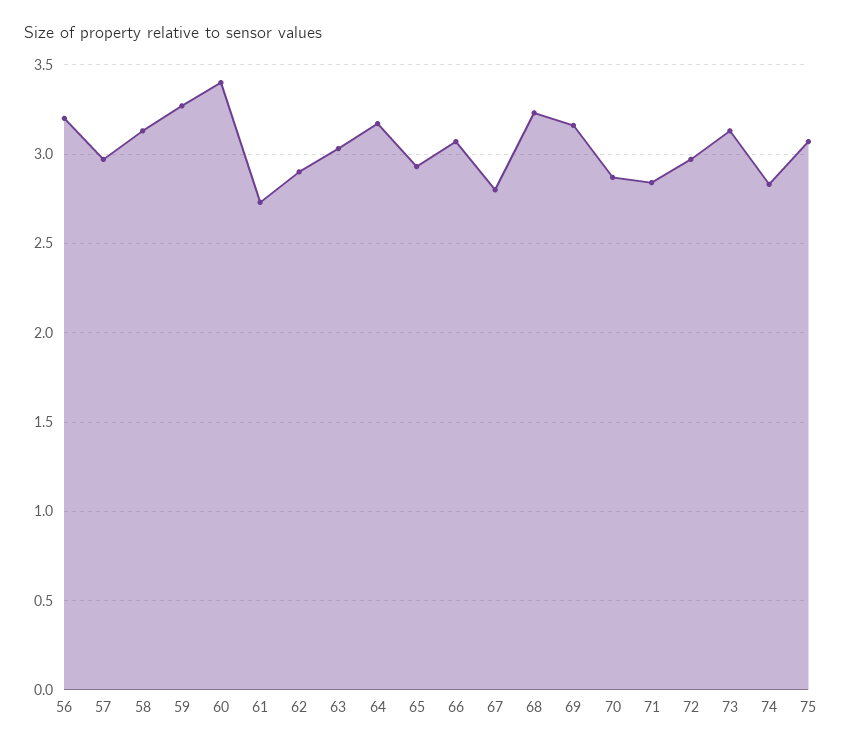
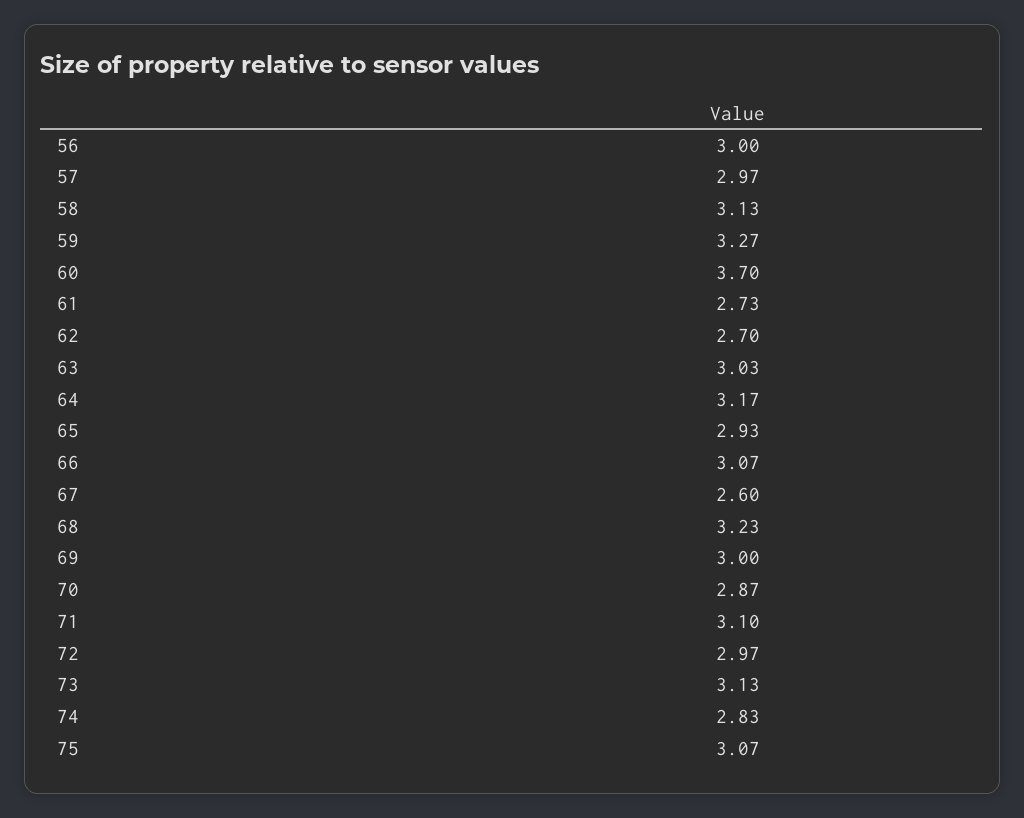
  {
-   "56": 3.2,
+   "56": 3,
    "57": 2.97,
    "58": 3.13,
    "59": 3.27,
-   "60": 3.4,
+   "60": 3.7,
    "61": 2.73,
-   "62": 2.9,
+   "62": 2.7,
    "63": 3.03,
    "64": 3.17,
    "65": 2.93,
    "66": 3.07,
-   "67": 2.8,
+   "67": 2.6,
    "68": 3.23,
-   "69": 3.15,
+   "69": 3,
    "70": 2.87,
-   "71": 2.85,
+   "71": 3.1,
    "72": 2.97,
    "73": 3.13,
    "74": 2.83,
    "75": 3.07
  }

